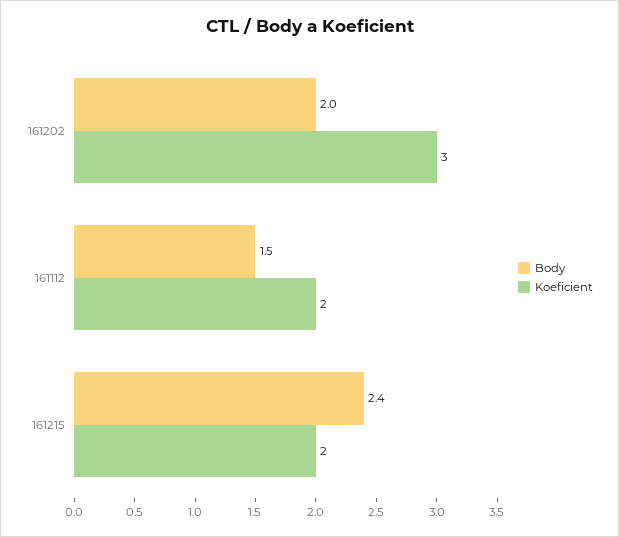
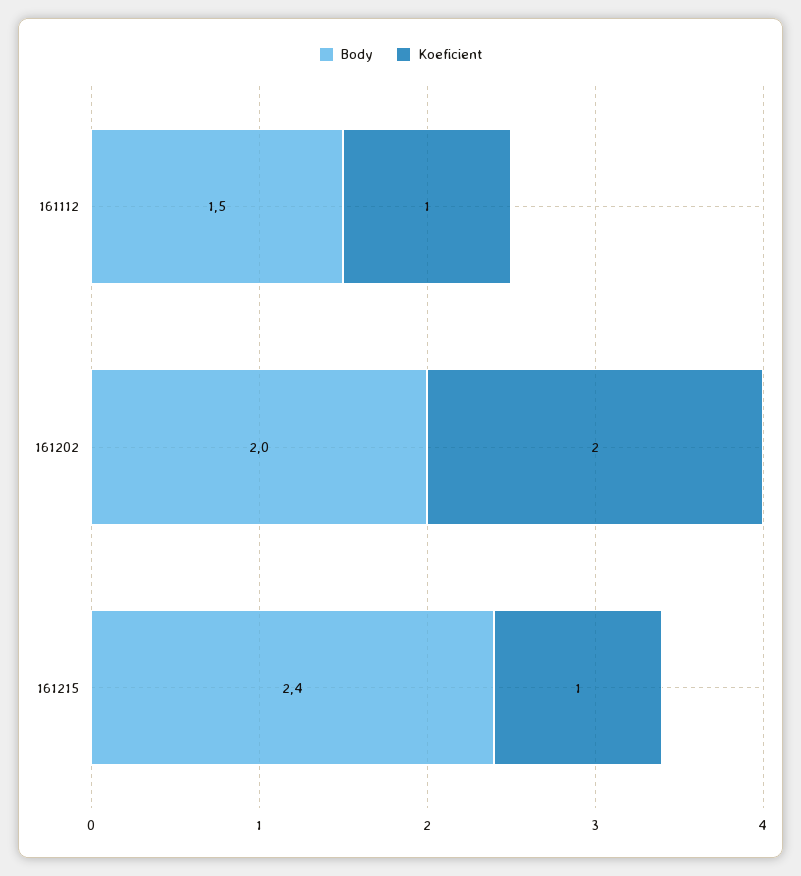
  {
    "Body": {
      "161202": 2,
      "161112": 1.5,
      "161215": 2.4
    },
    "Koeficient": {
-     "161202": 3,
+     "161202": 2,
-     "161112": 2,
+     "161112": 1,
-     "161215": 2
+     "161215": 1
    }
  }

